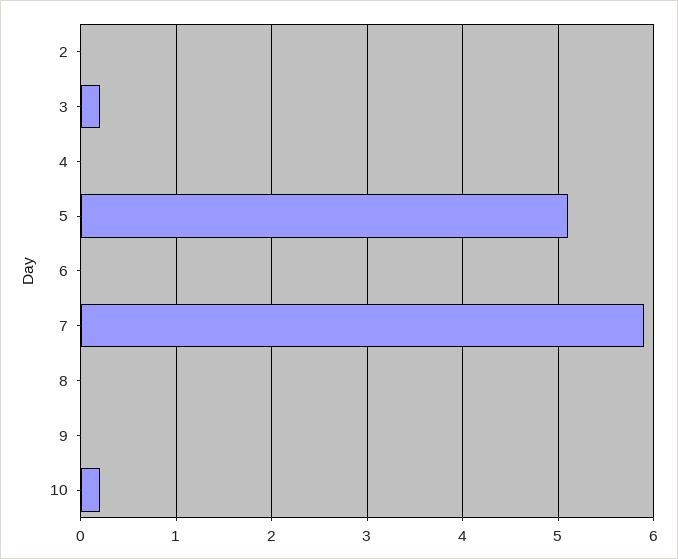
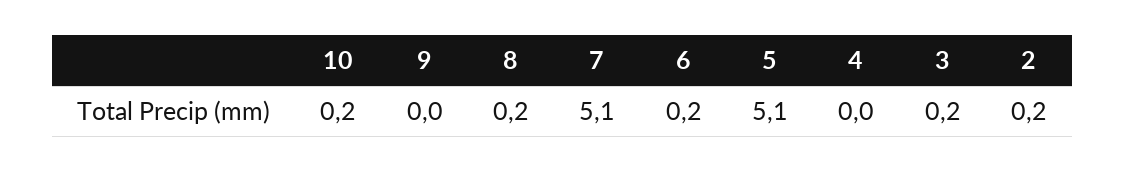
  {
-   "2": 0,
+   "2": 0.2,
    "3": 0.2,
    "4": 0,
    "5": 5.1,
-   "6": 0,
+   "6": 0.2,
-   "7": 5.9,
+   "7": 5.1,
-   "8": 0,
+   "8": 0.2,
    "9": 0,
    "10": 0.2
  }

